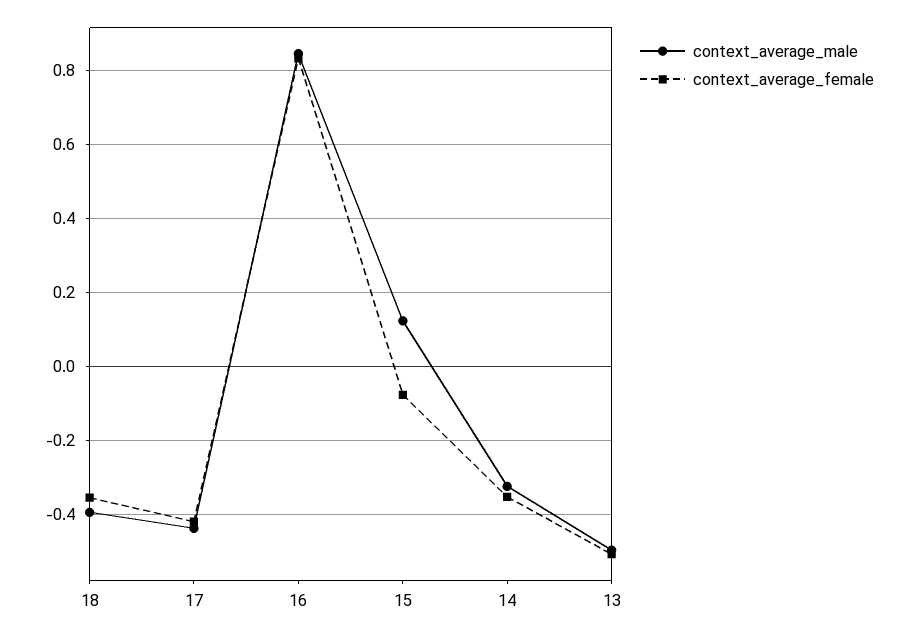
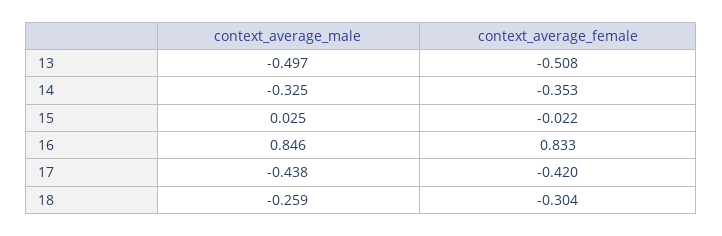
  {
    "context_average_male": {
-     "18": -0.4,
+     "18": -0.259,
      "17": -0.438,
      "16": 0.846,
-     "15": 0.12,
+     "15": 0.025,
      "14": -0.325,
      "13": -0.497
    },
    "context_average_female": {
-     "18": -0.36,
+     "18": -0.304,
      "17": -0.42,
      "16": 0.833,
-     "15": -0.08,
+     "15": -0.022,
      "14": -0.353,
      "13": -0.508
    }
  }

